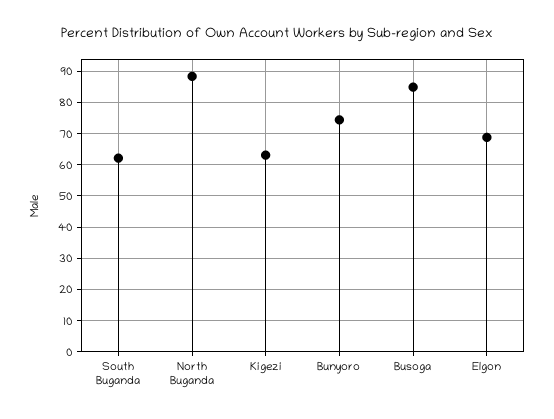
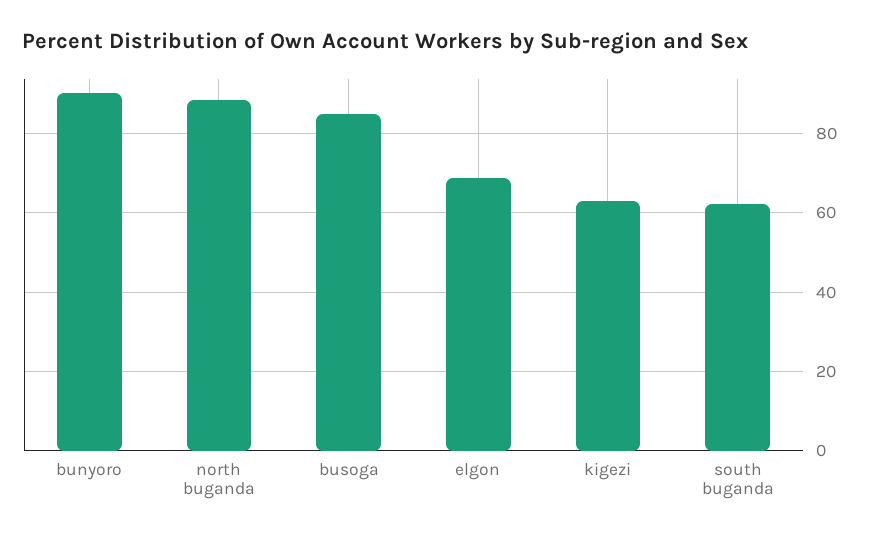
  {
    "South Buganda": 62,
    "North Buganda": 88,
    "Kigezi": 64,
-   "Bunyoro": 74,
+   "Bunyoro": 90,
    "Busoga": 84,
    "Elgon": 68
  }

